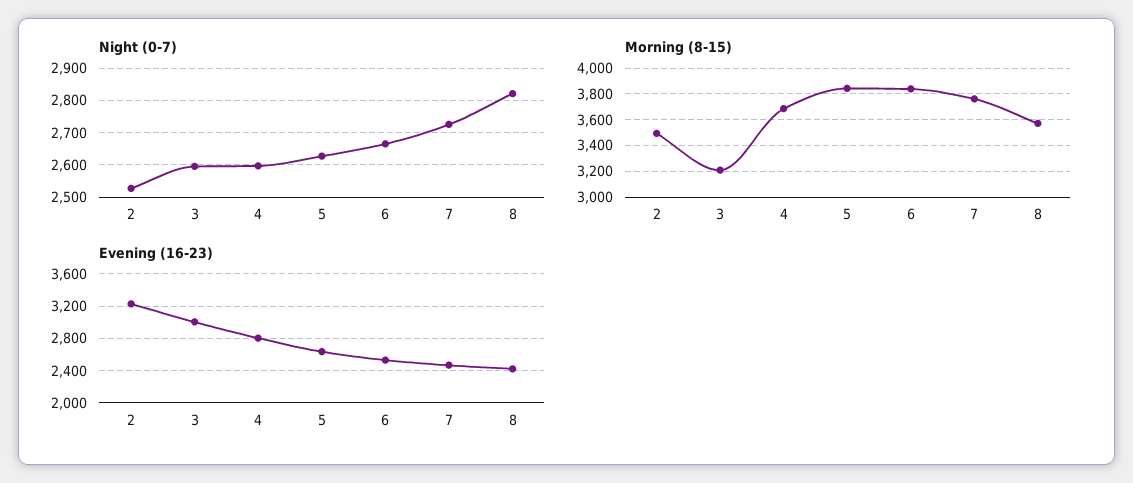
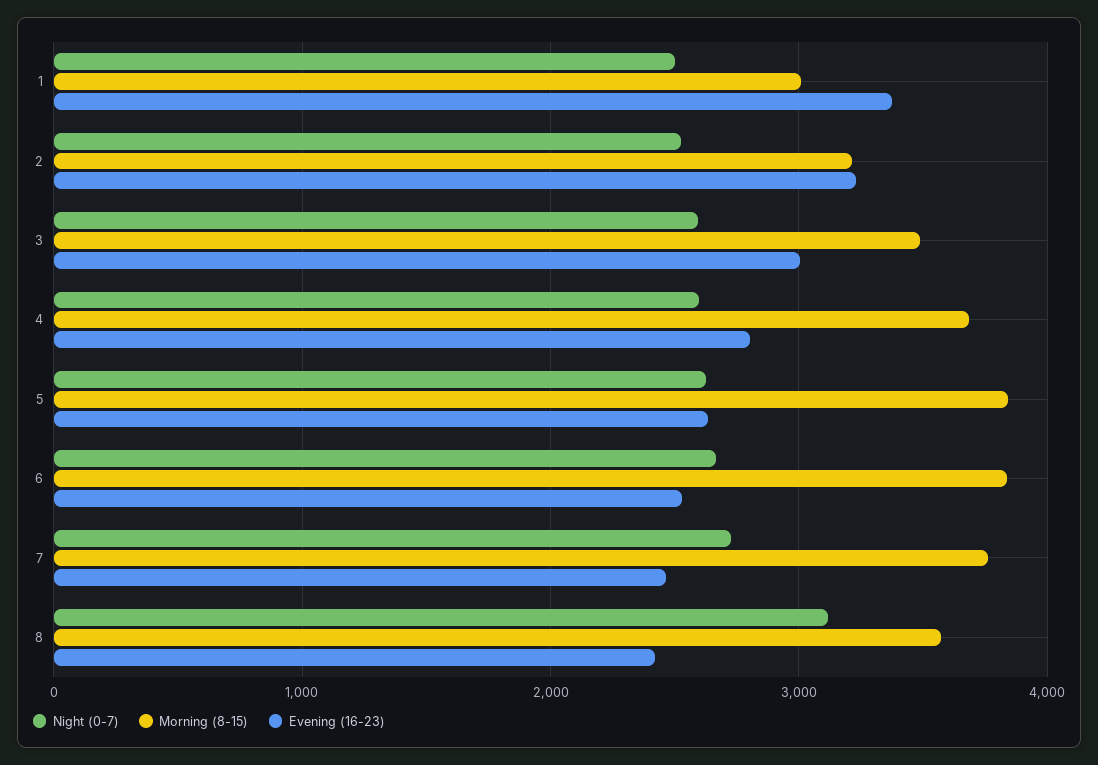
  {
    "Night (0-7)": {
      "2": 2520,
      "3": 2600,
      "4": 2600,
      "5": 2620,
      "6": 2660,
      "7": 2720,
-     "8": 2820
+     "8": 3100,
+     "1": 2500
    },
    "Morning (8-15)": {
-     "2": 3500,
+     "2": 3200,
-     "3": 3200,
+     "3": 3500,
      "4": 3700,
      "5": 3850,
      "6": 3850,
      "7": 3750,
-     "8": 3550
+     "8": 3550,
+     "1": 3000
    },
    "Evening (16-23)": {
      "2": 3200,
      "3": 3000,
      "4": 2800,
      "5": 2600,
      "6": 2500,
      "7": 2500,
-     "8": 2400
+     "8": 2400,
+     "1": 3400
    }
  }

